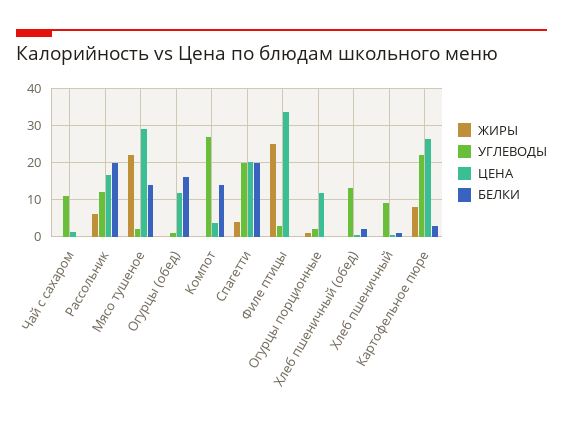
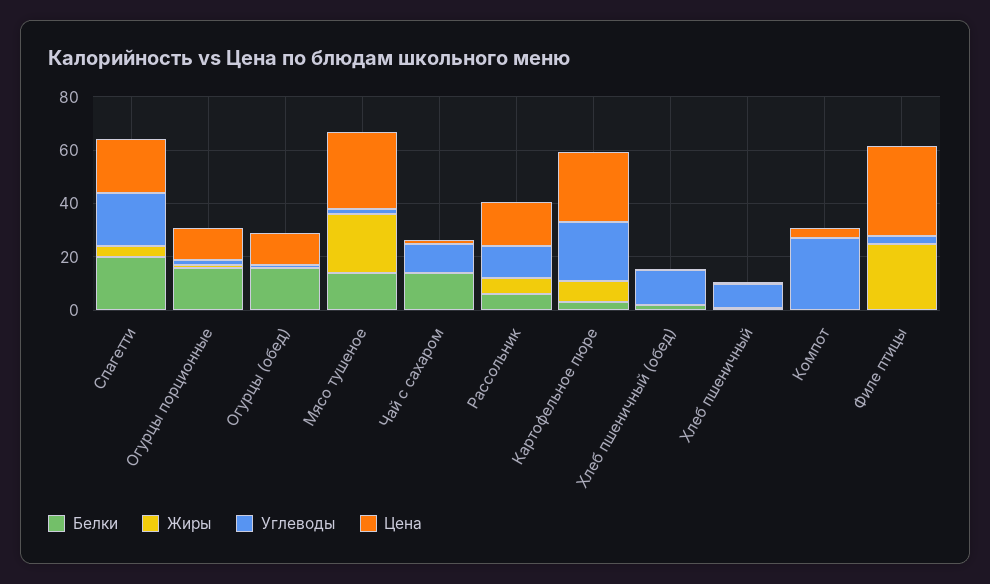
  {
    "ЖИРЫ": {
      "Чай с сахаром": 0,
      "Рассольник": 6,
      "Мясо тушеное": 22,
      "Огурцы (обед)": 0,
      "Компот": 0,
      "Спагетти": 4,
      "Филе птицы": 26,
      "Огурцы порционные": 2,
      "Хлеб пшеничный (обед)": 0,
      "Хлеб пшеничный": 0,
      "Картофельное пюре": 8
    },
    "УГЛЕВОДЫ": {
      "Чай с сахаром": 12,
      "Рассольник": 12,
      "Мясо тушеное": 2,
      "Огурцы (обед)": 2,
      "Компот": 28,
      "Спагетти": 20,
      "Филе птицы": 4,
      "Огурцы порционные": 2,
      "Хлеб пшеничный (обед)": 14,
      "Хлеб пшеничный": 10,
      "Картофельное пюре": 22
    },
    "ЦЕНА": {
      "Чай с сахаром": 2,
      "Рассольник": 16,
      "Мясо тушеное": 28,
      "Огурцы (обед)": 12,
      "Компот": 4,
      "Спагетти": 20,
      "Филе птицы": 34,
      "Огурцы порционные": 12,
      "Хлеб пшеничный (обед)": 0,
      "Хлеб пшеничный": 0,
      "Картофельное пюре": 26
    },
    "БЕЛКИ": {
-     "Чай с сахаром": 0,
+     "Чай с сахаром": 15,
-     "Рассольник": 20,
+     "Рассольник": 5,
      "Мясо тушеное": 14,
      "Огурцы (обед)": 16,
-     "Компот": 14,
+     "Компот": 0,
      "Спагетти": 20,
      "Филе птицы": 0,
-     "Огурцы порционные": 0,
+     "Огурцы порционные": 15,
      "Хлеб пшеничный (обед)": 2,
      "Хлеб пшеничный": 2,
      "Картофельное пюре": 4
    }
  }

